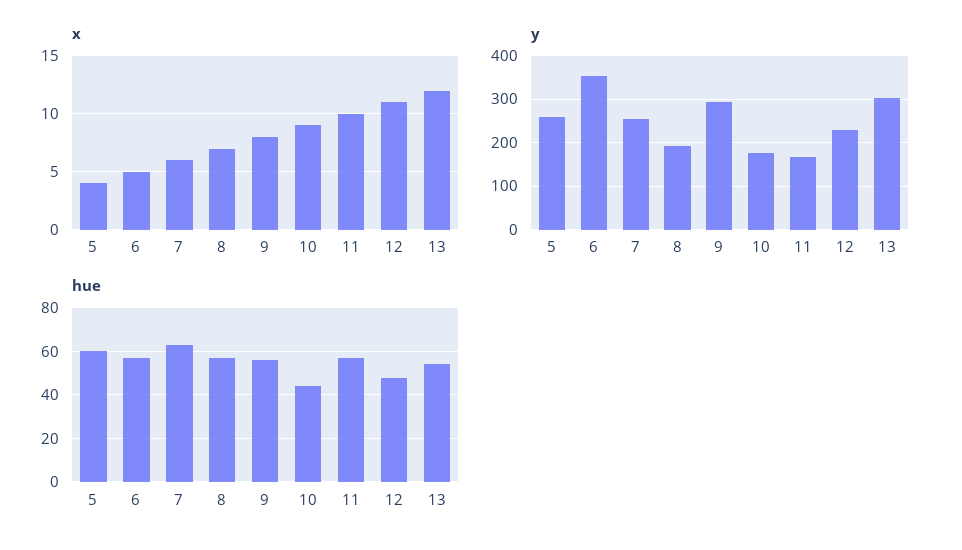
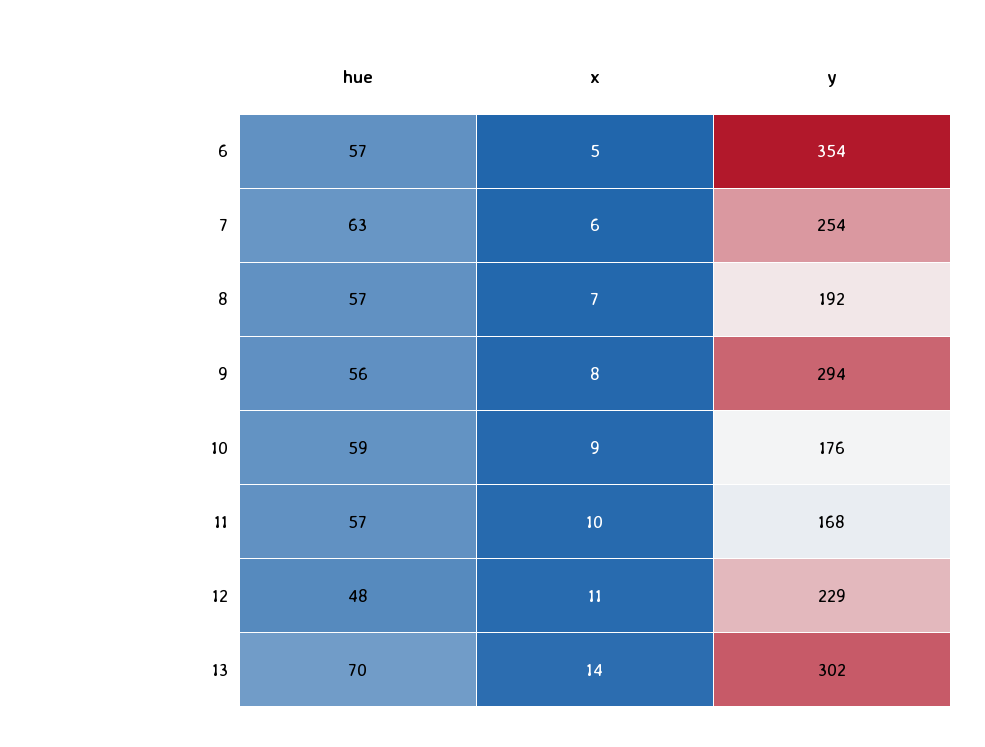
  {
    "x": {
-     "5": 4,
      "6": 5,
      "7": 6,
      "8": 7,
      "9": 8,
      "10": 9,
      "11": 10,
      "12": 11,
-     "13": 12
+     "13": 14
    },
    "y": {
-     "5": 260,
      "6": 354,
      "7": 254,
      "8": 192,
      "9": 294,
      "10": 176,
      "11": 168,
      "12": 229,
      "13": 302
    },
    "hue": {
-     "5": 60,
      "6": 57,
      "7": 63,
      "8": 57,
      "9": 56,
-     "10": 45,
+     "10": 59,
      "11": 57,
      "12": 48,
-     "13": 55
+     "13": 70
    }
  }

